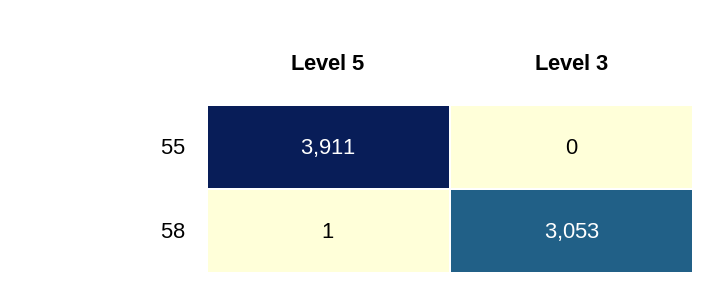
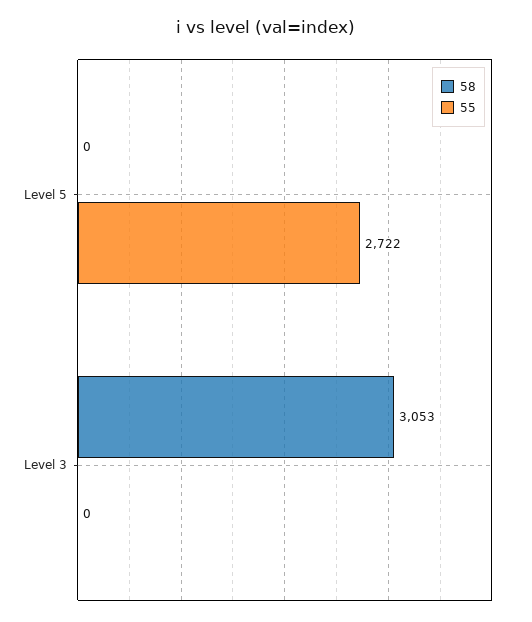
  {
    "55": {
-     "Level 5": 3911,
+     "Level 5": 2722,
      "Level 3": 0
    },
    "58": {
-     "Level 5": 1,
+     "Level 5": 0,
      "Level 3": 3053
    }
  }

